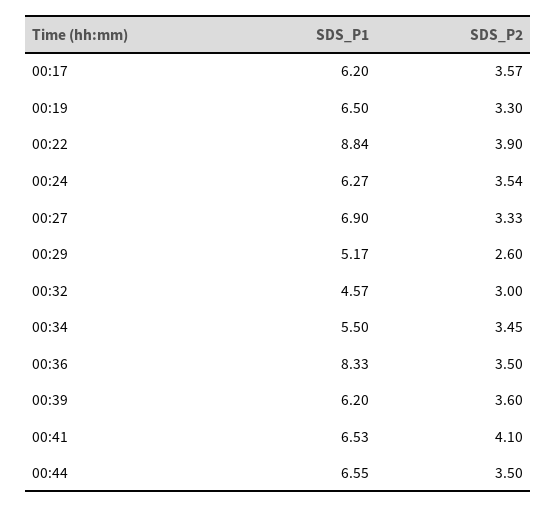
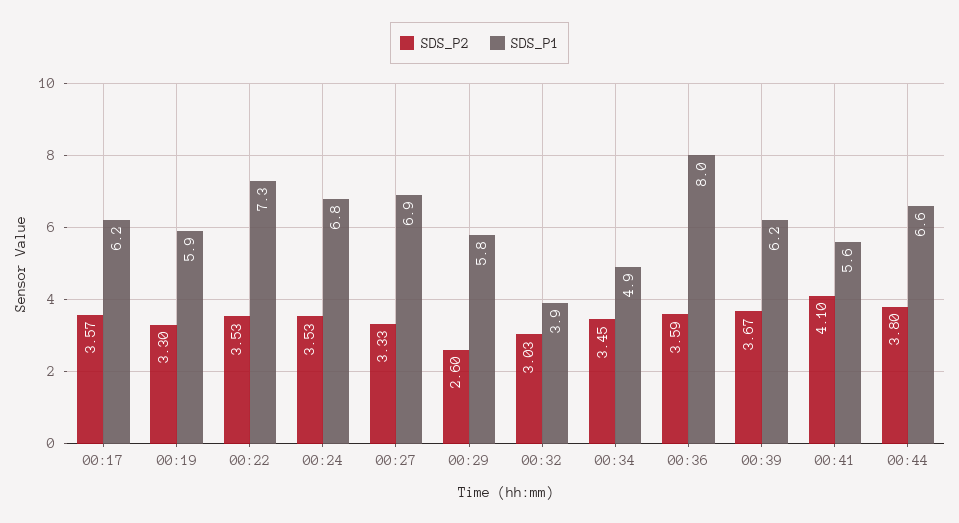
  {
    "SDS_P1": {
      "00:17": 6.2,
-     "00:19": 6.5,
+     "00:19": 5.9,
-     "00:22": 8.84,
+     "00:22": 7.3,
-     "00:24": 6.27,
+     "00:24": 6.8,
      "00:27": 6.9,
-     "00:29": 5.17,
+     "00:29": 5.8,
-     "00:32": 4.57,
+     "00:32": 3.9,
-     "00:34": 5.5,
+     "00:34": 4.9,
-     "00:36": 8.33,
+     "00:36": 8,
      "00:39": 6.2,
-     "00:41": 6.53,
+     "00:41": 5.6,
      "00:44": 6.55
    },
    "SDS_P2": {
      "00:17": 3.57,
      "00:19": 3.3,
-     "00:22": 3.9,
+     "00:22": 3.53,
-     "00:24": 3.54,
+     "00:24": 3.53,
      "00:27": 3.33,
      "00:29": 2.6,
-     "00:32": 3,
+     "00:32": 3.03,
      "00:34": 3.45,
-     "00:36": 3.5,
+     "00:36": 3.59,
-     "00:39": 3.6,
+     "00:39": 3.67,
      "00:41": 4.1,
-     "00:44": 3.5
+     "00:44": 3.8
    }
  }

